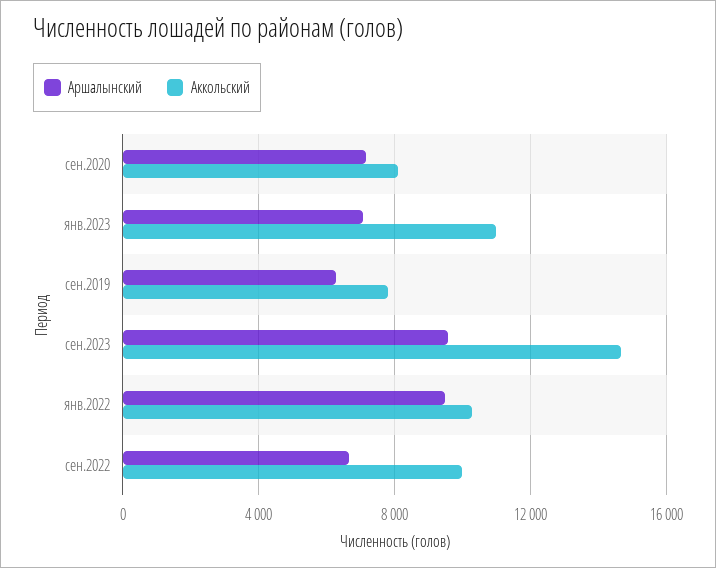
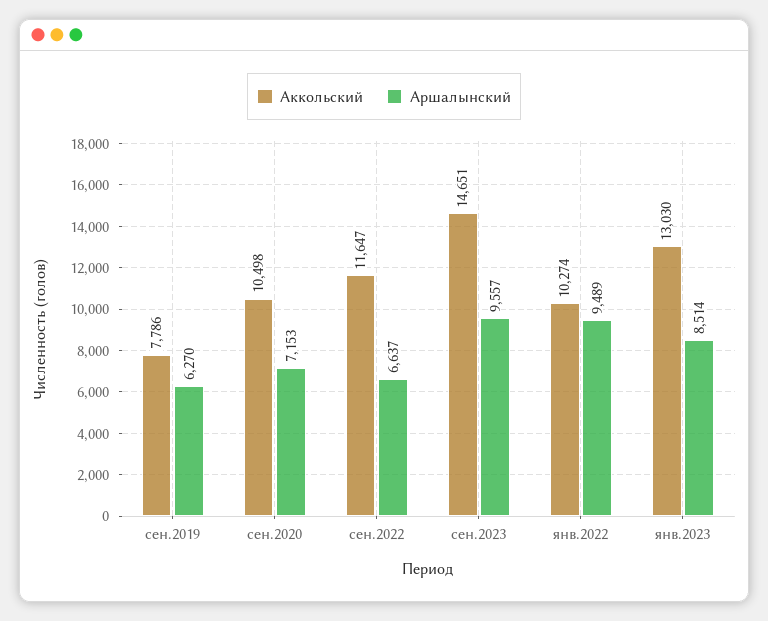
  {
    "Аршалынский": {
      "сен.2020": 7153,
-     "янв.2023": 7000,
+     "янв.2023": 8514,
      "сен.2019": 6270,
      "сен.2023": 9557,
      "янв.2022": 9489,
      "сен.2022": 6637
    },
    "Аккольский": {
-     "сен.2020": 8000,
+     "сен.2020": 10498,
-     "янв.2023": 11000,
+     "янв.2023": 13030,
      "сен.2019": 7786,
      "сен.2023": 14651,
      "янв.2022": 10274,
-     "сен.2022": 10000
+     "сен.2022": 11647
    }
  }

